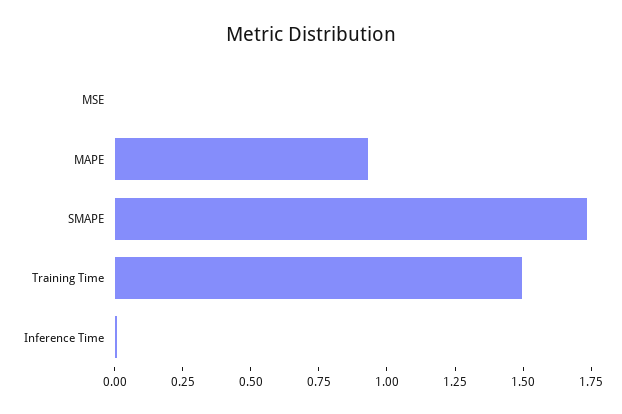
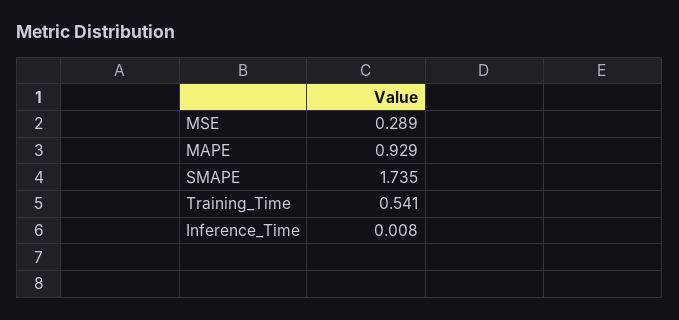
  {
-   "MSE": 0,
+   "MSE": 0.289,
    "MAPE": 0.929,
    "SMAPE": 1.735,
-   "Training Time": 1.5,
+   "Training Time": 0.541,
    "Inference Time": 0.008
  }

